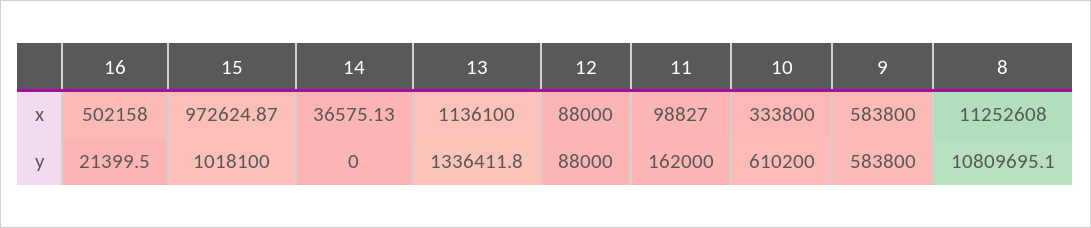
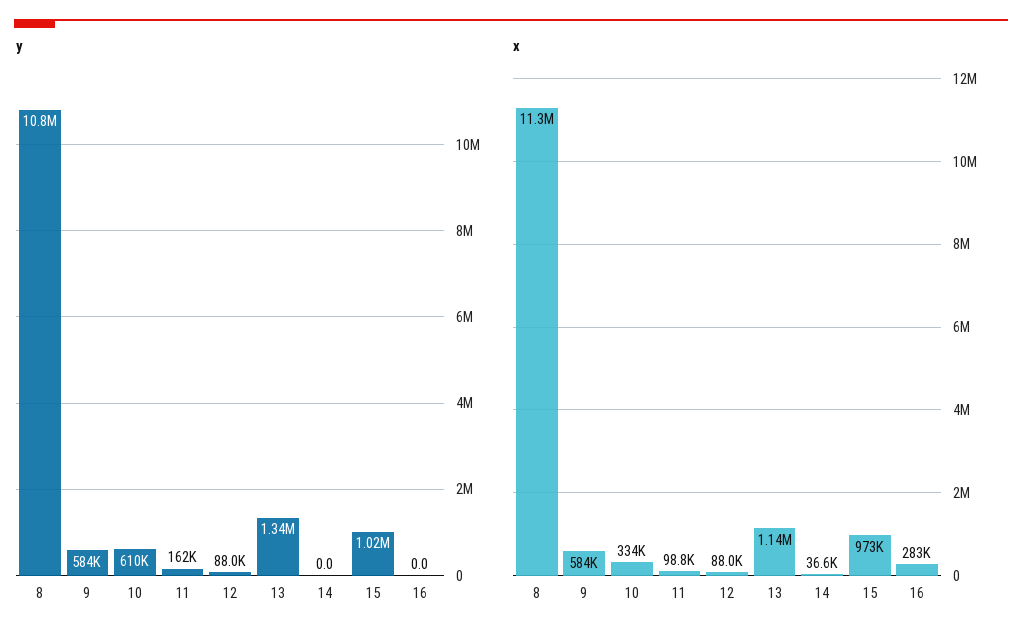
  {
    "x": {
-     "16": 502158,
+     "16": 283000,
      "15": 972624.87,
      "14": 36575.13,
      "13": 1136100,
      "12": 88000,
      "11": 98827,
      "10": 333800,
      "9": 583800,
      "8": 11252608
    },
    "y": {
-     "16": 21399.5,
+     "16": 0,
      "15": 1018100,
      "14": 0,
      "13": 1336411.8,
      "12": 88000,
      "11": 162000,
      "10": 610200,
      "9": 583800,
      "8": 10809695.1
    }
  }

